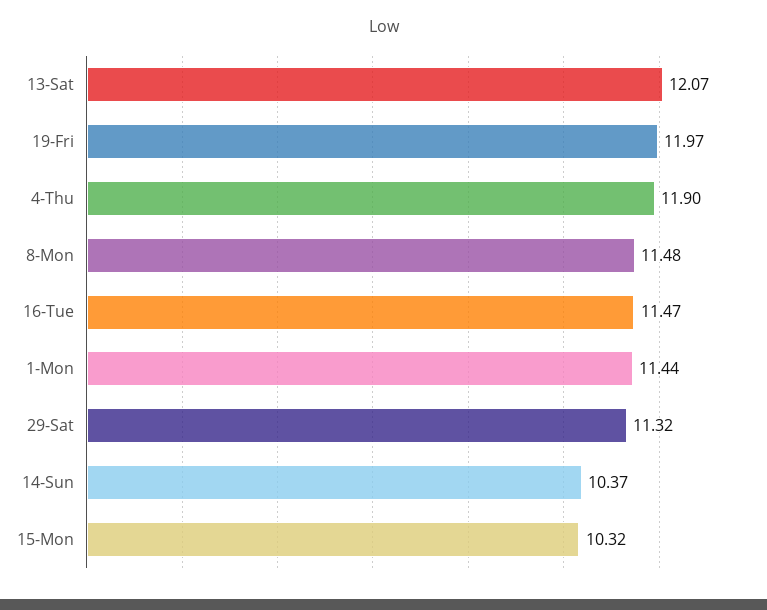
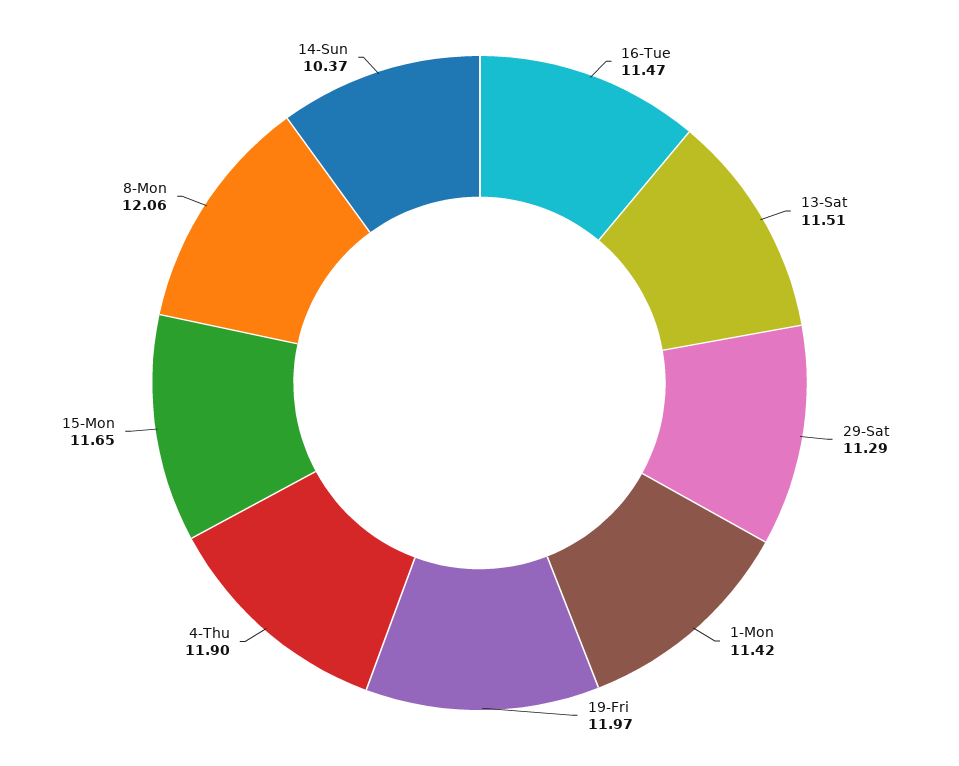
  {
-   "13-Sat": 12.07,
+   "13-Sat": 11.51,
    "19-Fri": 11.97,
    "4-Thu": 11.9,
-   "8-Mon": 11.48,
+   "8-Mon": 12.06,
    "16-Tue": 11.47,
-   "1-Mon": 11.44,
+   "1-Mon": 11.42,
-   "29-Sat": 11.32,
+   "29-Sat": 11.29,
    "14-Sun": 10.37,
-   "15-Mon": 10.32
+   "15-Mon": 11.65
  }

